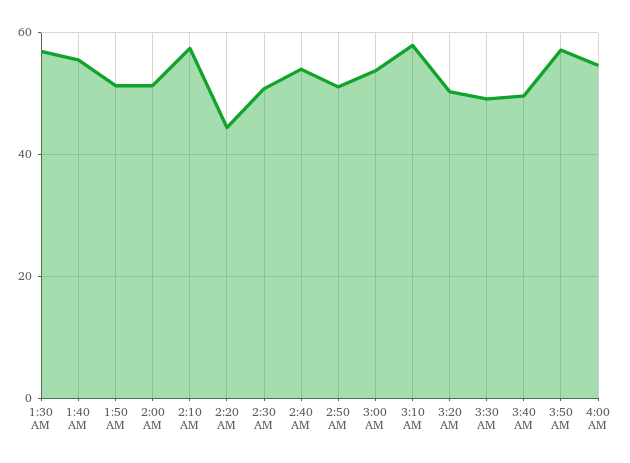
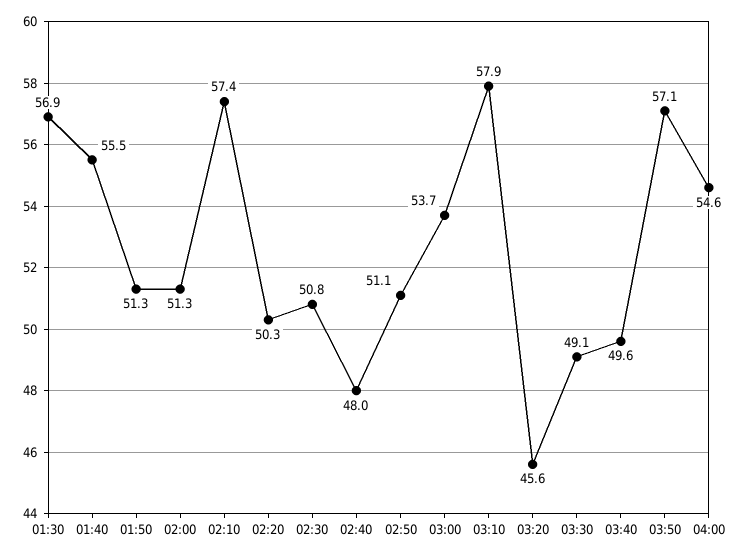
  {
    "1:30 AM": 56.9,
    "1:40 AM": 55.5,
    "1:50 AM": 51.3,
    "2:00 AM": 51.3,
    "2:10 AM": 57.4,
-   "2:20 AM": 44,
+   "2:20 AM": 50.3,
    "2:30 AM": 50.8,
-   "2:40 AM": 54,
+   "2:40 AM": 48,
    "2:50 AM": 51.1,
    "3:00 AM": 53.7,
    "3:10 AM": 57.9,
-   "3:20 AM": 50,
+   "3:20 AM": 45.6,
    "3:30 AM": 49.1,
    "3:40 AM": 49.6,
    "3:50 AM": 57.1,
    "4:00 AM": 54.6
  }

